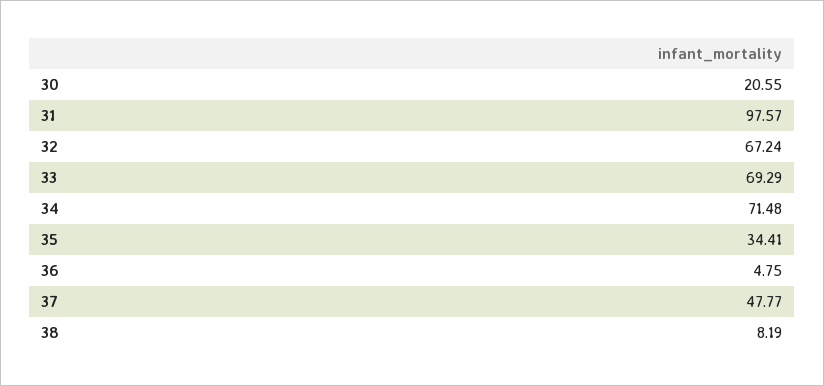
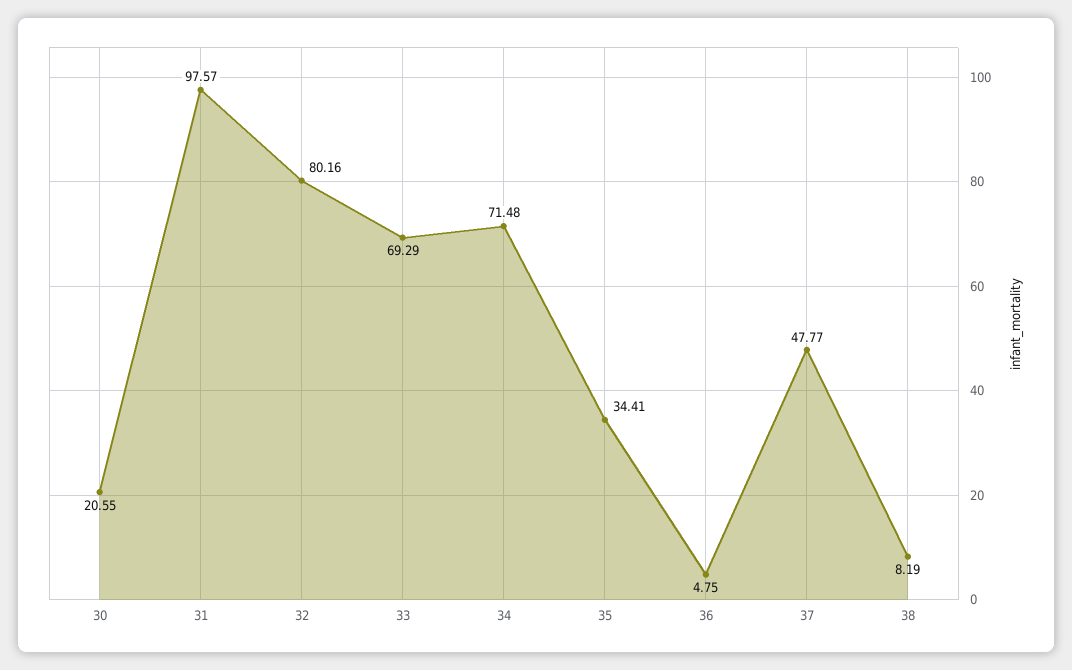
  {
    "30": 20.55,
    "31": 97.57,
-   "32": 67.24,
+   "32": 80.16,
    "33": 69.29,
    "34": 71.48,
    "35": 34.41,
    "36": 4.75,
    "37": 47.77,
    "38": 8.19
  }

